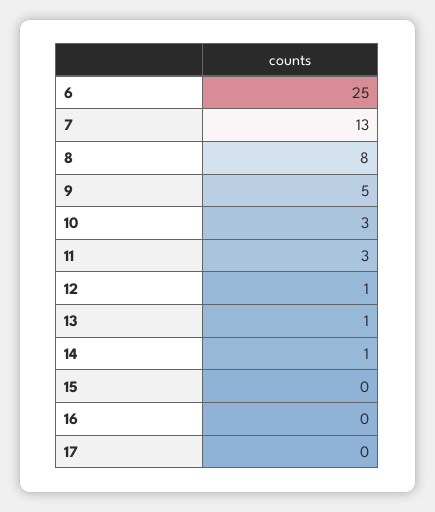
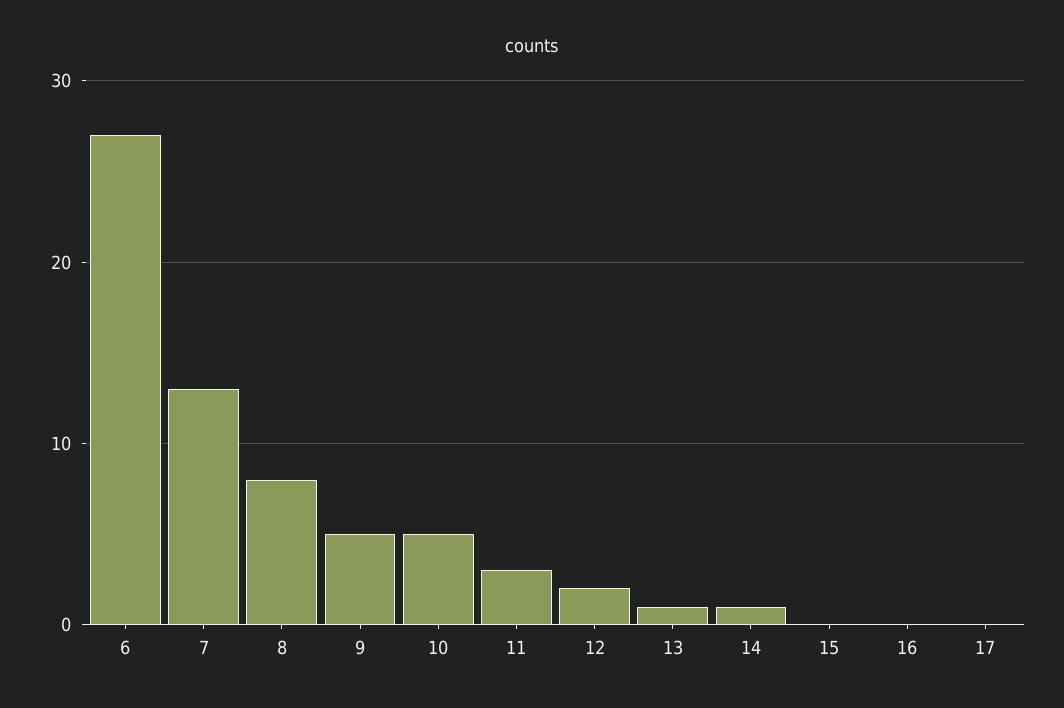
  {
-   "6": 25,
+   "6": 27,
    "7": 13,
    "8": 8,
    "9": 5,
-   "10": 3,
+   "10": 5,
    "11": 3,
-   "12": 1,
+   "12": 2,
    "13": 1,
    "14": 1,
    "15": 0,
    "16": 0,
    "17": 0
  }

